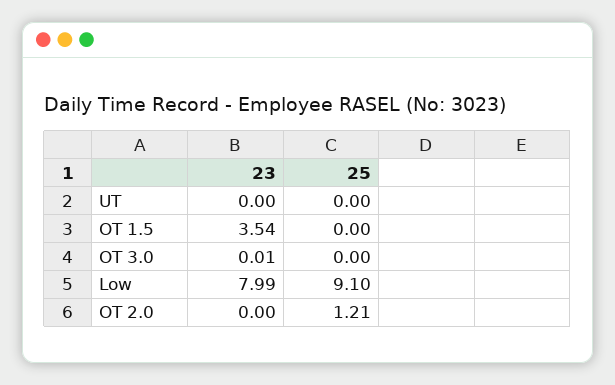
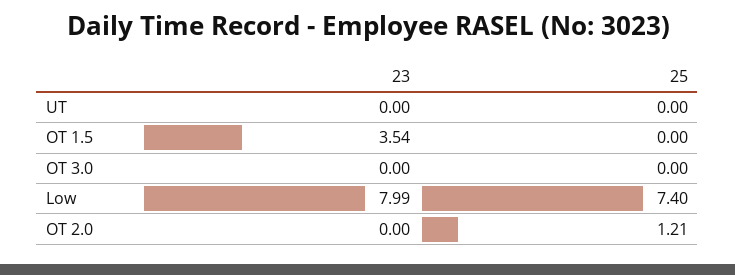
  {
    "23": {
      "UT": 0,
      "OT 1.5": 3.54,
-     "OT 3.0": 0.01,
+     "OT 3.0": 0,
      "Low": 7.99,
      "OT 2.0": 0
    },
    "25": {
      "UT": 0,
      "OT 1.5": 0,
      "OT 3.0": 0,
-     "Low": 9.1,
+     "Low": 7.4,
      "OT 2.0": 1.21
    }
  }

